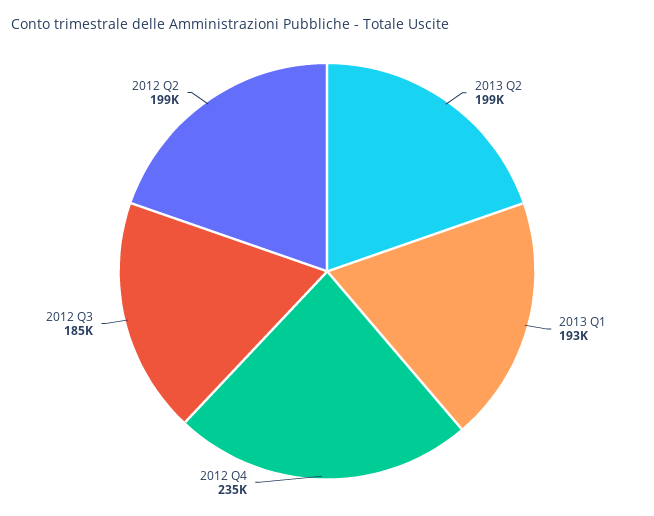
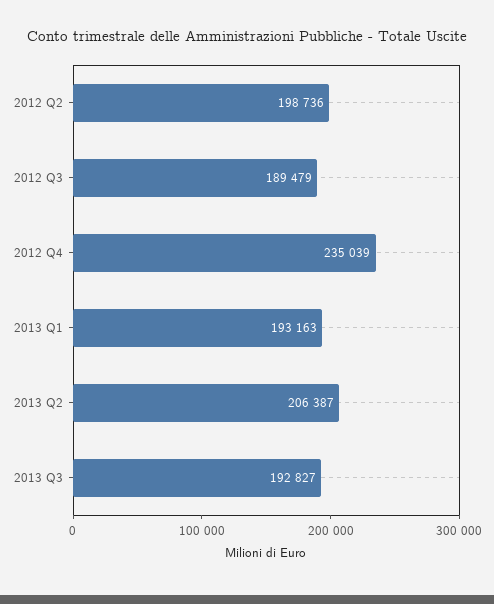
  {
-   "2013 Q2": 199000,
+   "2013 Q2": 206387,
    "2013 Q1": 193163,
    "2012 Q4": 235039,
-   "2012 Q3": 185000,
+   "2012 Q3": 189479,
-   "2012 Q2": 198736
+   "2012 Q2": 198736,
+   "2013 Q3": 192827
  }

